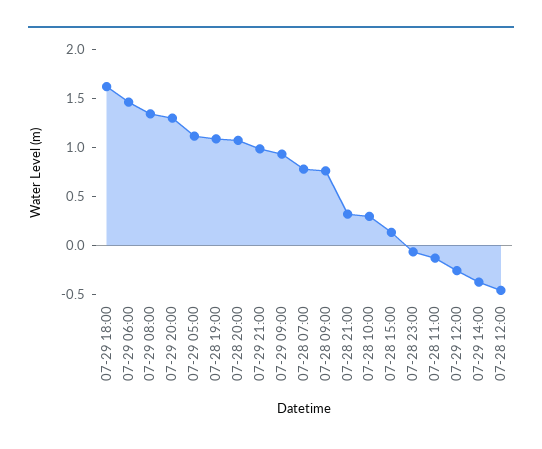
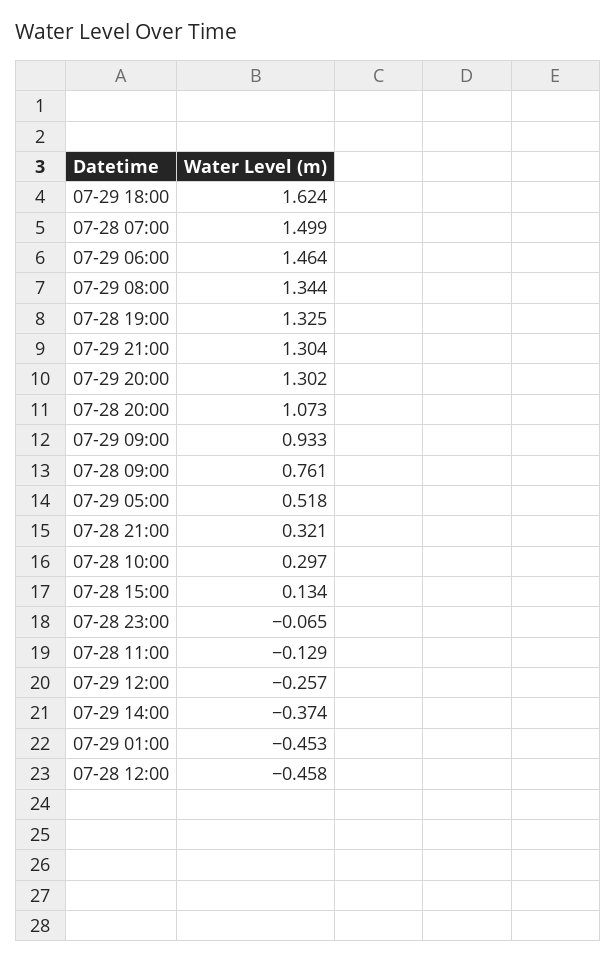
  {
    "07-29 18:00": 1.624,
    "07-29 06:00": 1.464,
    "07-29 08:00": 1.344,
    "07-29 20:00": 1.302,
-   "07-29 05:00": 1.1,
+   "07-29 05:00": 0.518,
-   "07-28 19:00": 1.1,
+   "07-28 19:00": 1.325,
    "07-28 20:00": 1.073,
-   "07-29 21:00": 1,
+   "07-29 21:00": 1.304,
    "07-29 09:00": 0.933,
-   "07-28 07:00": 0.8,
+   "07-28 07:00": 1.499,
    "07-28 09:00": 0.761,
    "07-28 21:00": 0.321,
    "07-28 10:00": 0.297,
    "07-28 15:00": 0.134,
    "07-28 23:00": -0.065,
    "07-28 11:00": -0.129,
    "07-29 12:00": -0.257,
    "07-29 14:00": -0.374,
-   "07-28 12:00": -0.458
+   "07-28 12:00": -0.458,
+   "07-29 01:00": -0.453
  }

